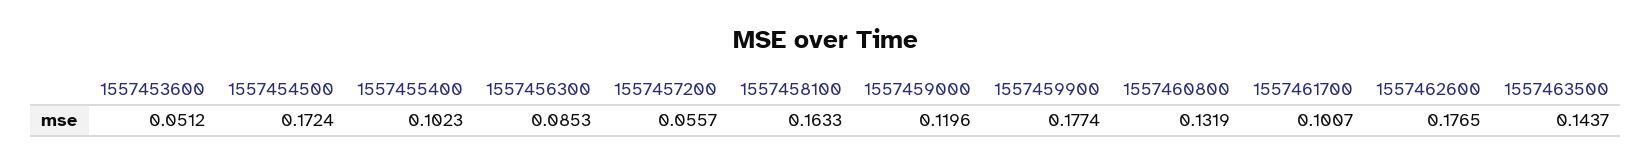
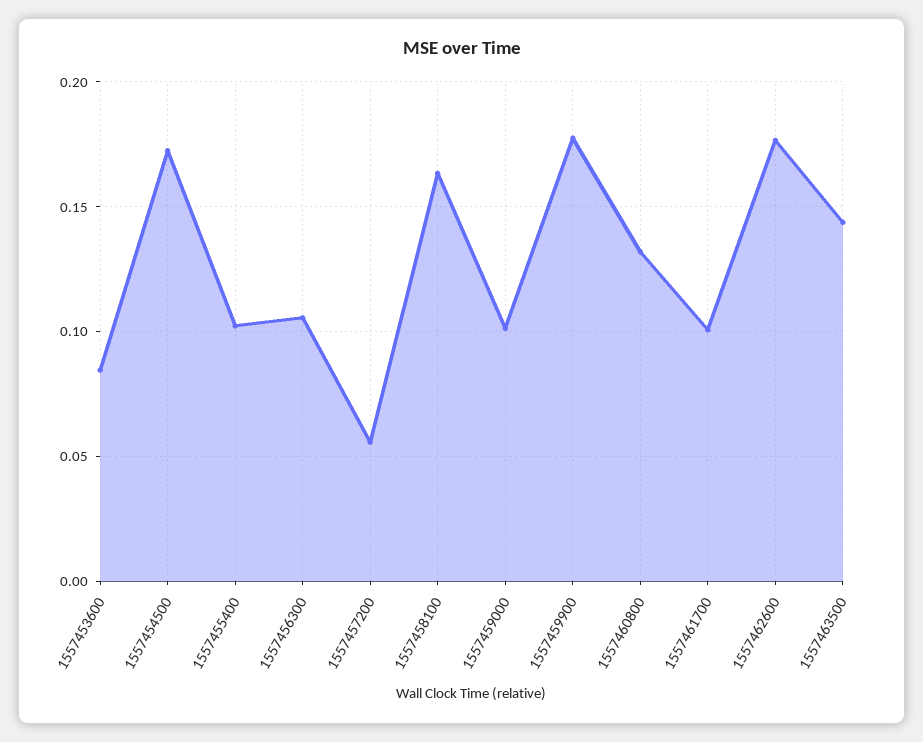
  {
-   "1557453600": 0.0512,
+   "1557453600": 0.085,
    "1557454500": 0.1724,
    "1557455400": 0.1023,
-   "1557456300": 0.0853,
+   "1557456300": 0.105,
    "1557457200": 0.0557,
    "1557458100": 0.1633,
-   "1557459000": 0.1196,
+   "1557459000": 0.1,
    "1557459900": 0.1774,
    "1557460800": 0.1319,
    "1557461700": 0.1007,
    "1557462600": 0.1765,
    "1557463500": 0.1437
  }

